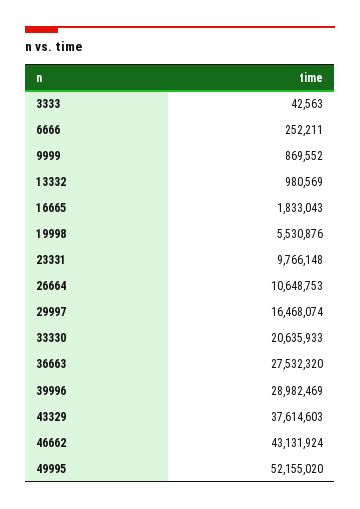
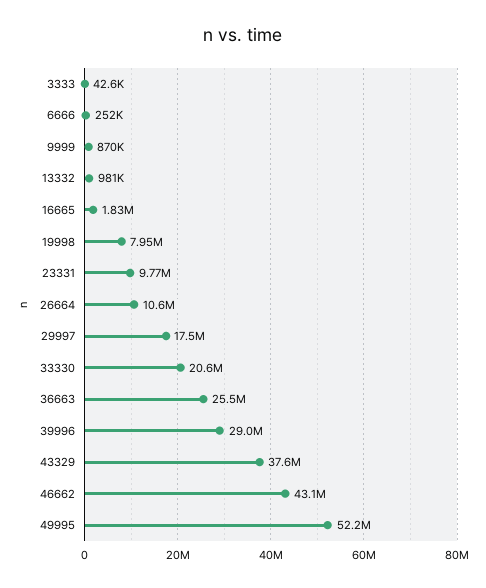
  {
    "3333": 42563,
    "6666": 252211,
    "9999": 869552,
    "13332": 980569,
    "16665": 1833043,
-   "19998": 5530876,
+   "19998": 7950000,
    "23331": 9766148,
    "26664": 10648753,
-   "29997": 16468074,
+   "29997": 17500000,
    "33330": 20635933,
-   "36663": 27532320,
+   "36663": 25500000,
    "39996": 28982469,
    "43329": 37614603,
    "46662": 43131924,
    "49995": 52155020
  }

